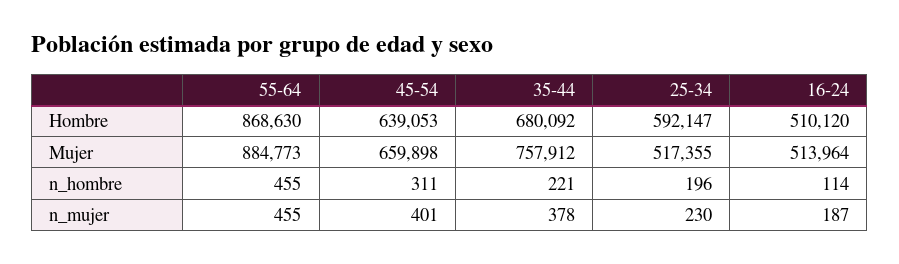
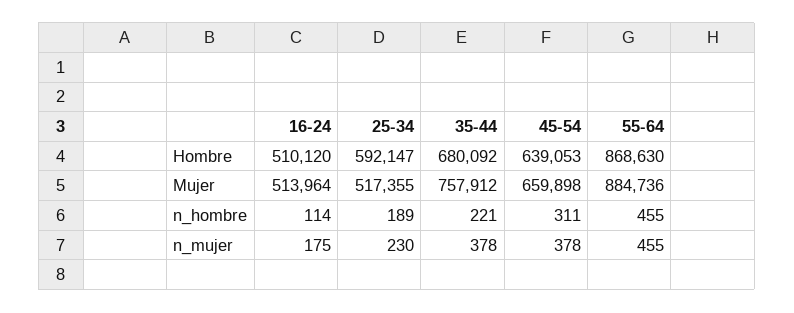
  {
    "55-64": {
      "Hombre": 868630,
-     "Mujer": 884773,
+     "Mujer": 884736,
      "n_hombre": 455,
      "n_mujer": 455
    },
    "45-54": {
      "Hombre": 639053,
      "Mujer": 659898,
      "n_hombre": 311,
-     "n_mujer": 401
+     "n_mujer": 378
    },
    "35-44": {
      "Hombre": 680092,
      "Mujer": 757912,
      "n_hombre": 221,
      "n_mujer": 378
    },
    "25-34": {
      "Hombre": 592147,
      "Mujer": 517355,
-     "n_hombre": 196,
+     "n_hombre": 189,
      "n_mujer": 230
    },
    "16-24": {
      "Hombre": 510120,
      "Mujer": 513964,
      "n_hombre": 114,
-     "n_mujer": 187
+     "n_mujer": 175
    }
  }

